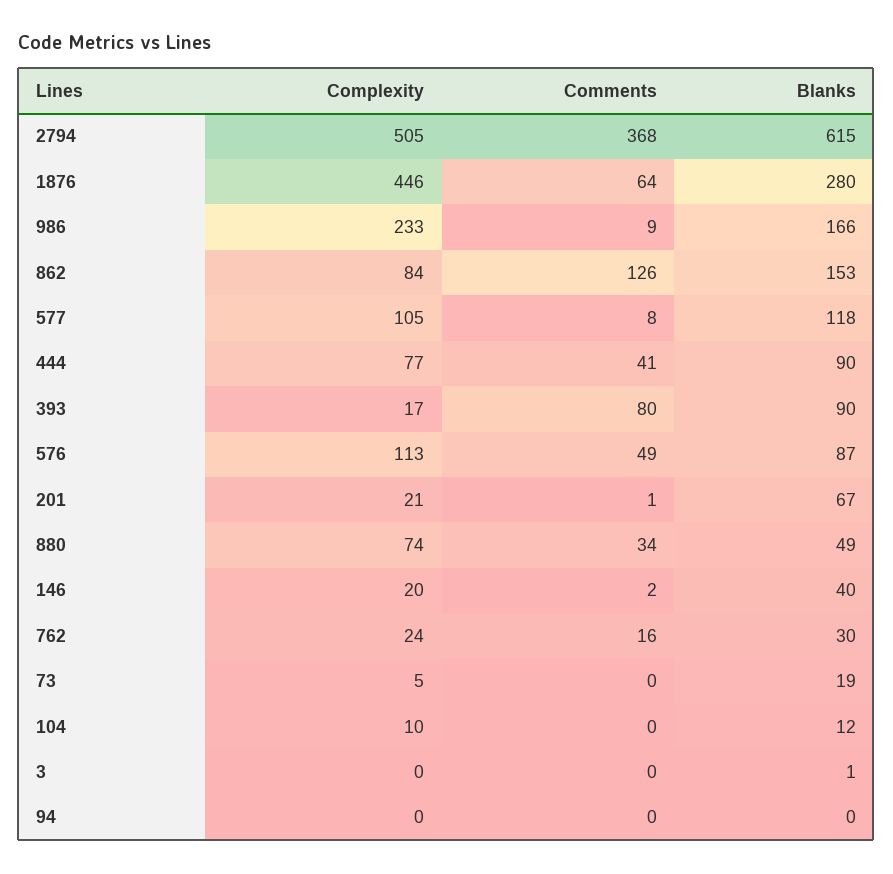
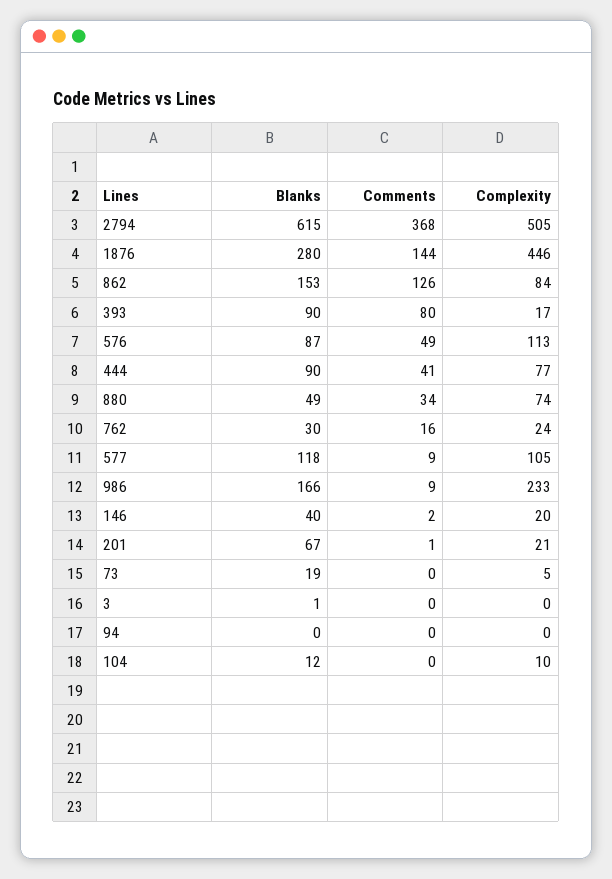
  {
    "Complexity": {
      "2794": 505,
      "1876": 446,
      "986": 233,
      "862": 84,
      "577": 105,
      "444": 77,
      "393": 17,
      "576": 113,
      "201": 21,
      "880": 74,
      "146": 20,
      "762": 24,
      "73": 5,
      "104": 10,
      "3": 0,
      "94": 0
    },
    "Comments": {
      "2794": 368,
-     "1876": 64,
+     "1876": 144,
      "986": 9,
      "862": 126,
-     "577": 8,
+     "577": 9,
      "444": 41,
      "393": 80,
      "576": 49,
      "201": 1,
      "880": 34,
      "146": 2,
      "762": 16,
      "73": 0,
      "104": 0,
      "3": 0,
      "94": 0
    },
    "Blanks": {
      "2794": 615,
      "1876": 280,
      "986": 166,
      "862": 153,
      "577": 118,
      "444": 90,
      "393": 90,
      "576": 87,
      "201": 67,
      "880": 49,
      "146": 40,
      "762": 30,
      "73": 19,
      "104": 12,
      "3": 1,
      "94": 0
    }
  }

